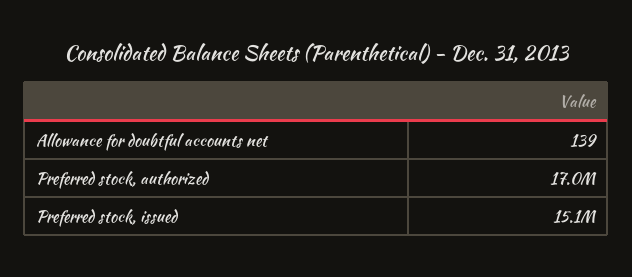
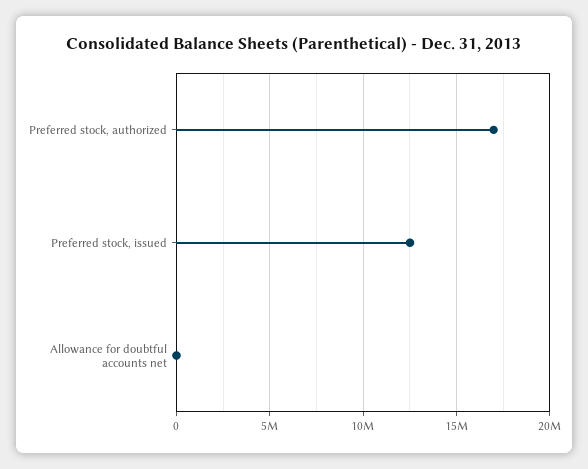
  {
    "Allowance for doubtful accounts net": 139,
    "Preferred stock, authorized": 17000000,
-   "Preferred stock, issued": 15100000
+   "Preferred stock, issued": 12500000
  }

